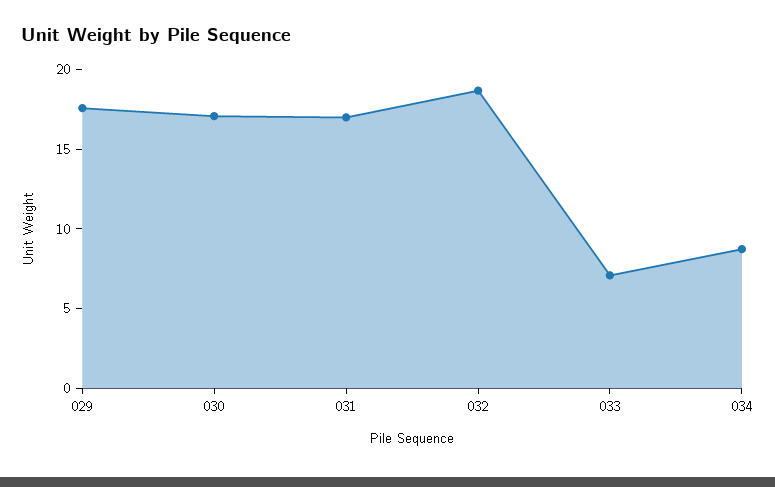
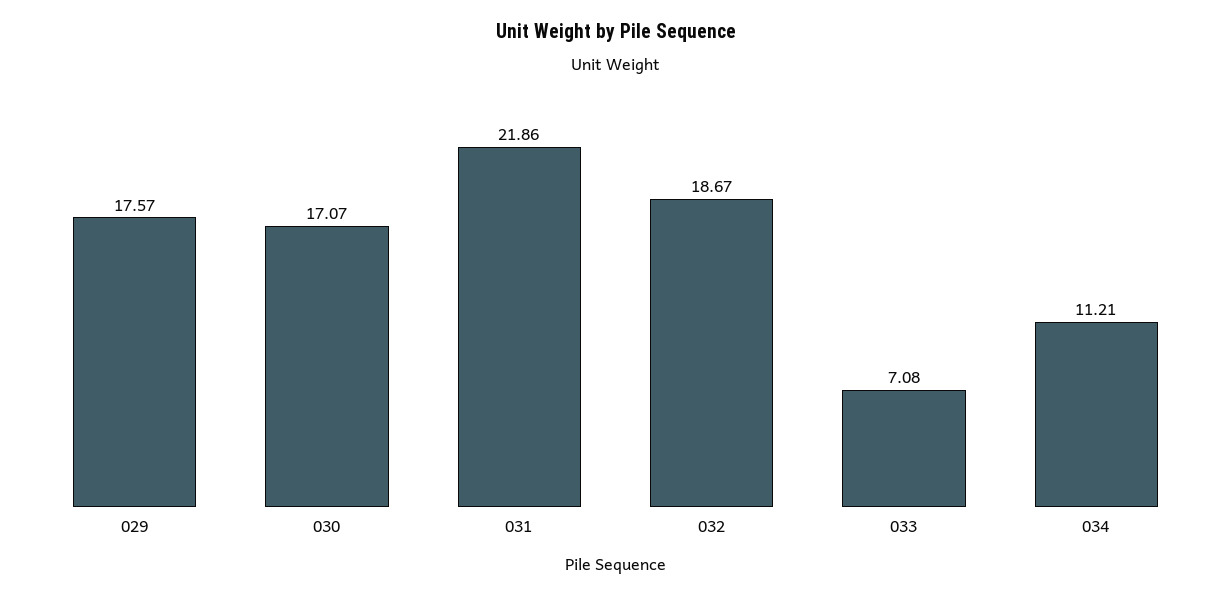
  {
    "029": 17.57,
    "030": 17.07,
-   "031": 17,
+   "031": 21.86,
    "032": 18.67,
    "033": 7.08,
-   "034": 9
+   "034": 11.21
  }

